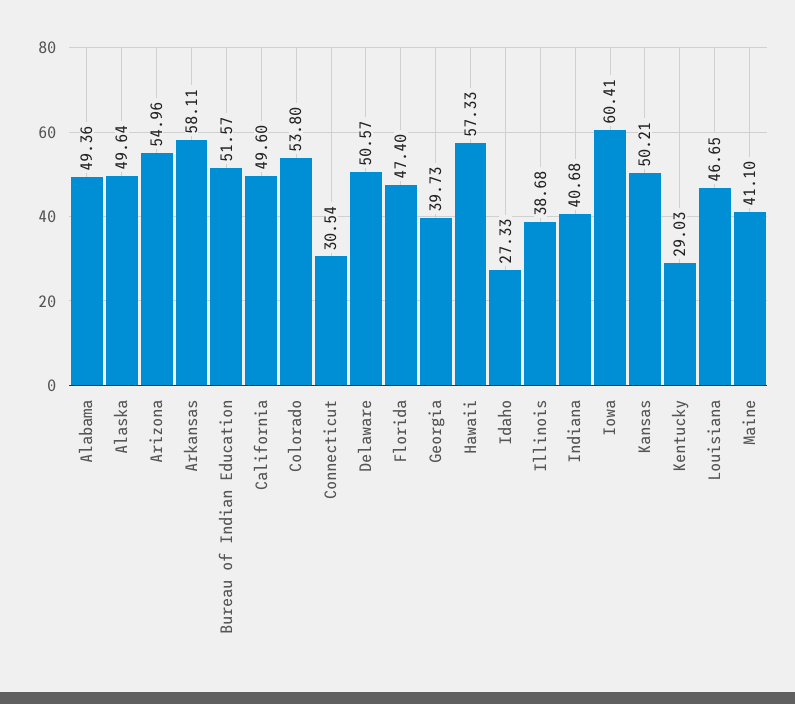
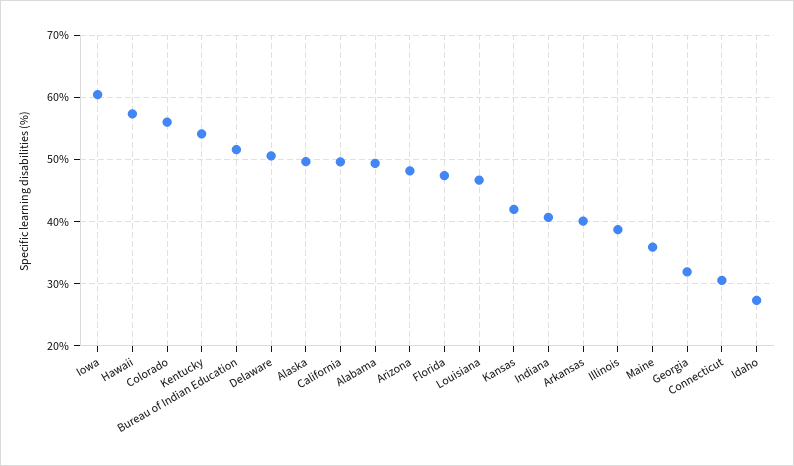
  {
    "Alabama": 49.36,
    "Alaska": 49.64,
-   "Arizona": 54.96,
+   "Arizona": 48,
-   "Arkansas": 58.11,
+   "Arkansas": 40,
    "Bureau of Indian Education": 51.57,
    "California": 49.6,
-   "Colorado": 53.8,
+   "Colorado": 56,
    "Connecticut": 30.54,
    "Delaware": 50.57,
    "Florida": 47.4,
-   "Georgia": 39.73,
+   "Georgia": 32,
    "Hawaii": 57.33,
    "Idaho": 27.33,
    "Illinois": 38.68,
    "Indiana": 40.68,
    "Iowa": 60.41,
-   "Kansas": 50.21,
+   "Kansas": 42,
-   "Kentucky": 29.03,
+   "Kentucky": 54,
    "Louisiana": 46.65,
-   "Maine": 41.1
+   "Maine": 36
  }

